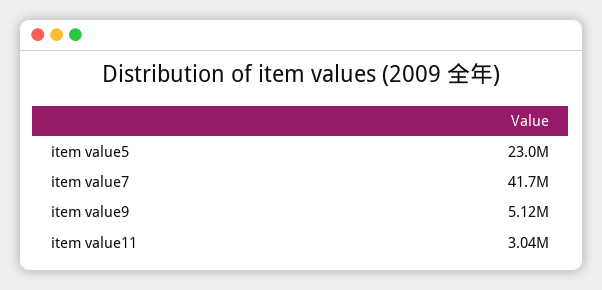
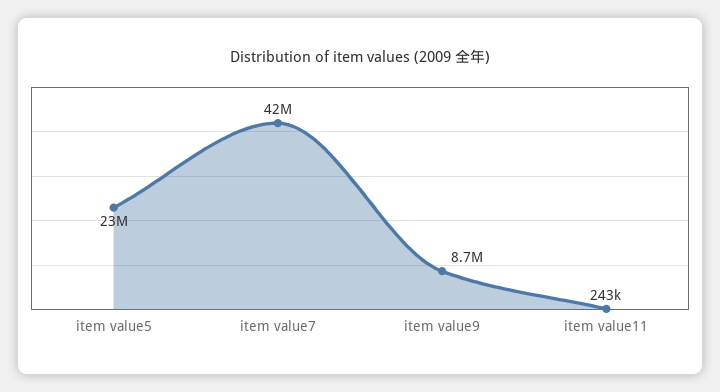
  {
    "item value5": 23000000,
    "item value7": 41700000,
-   "item value9": 5120000,
+   "item value9": 8700000,
-   "item value11": 3040000
+   "item value11": 243000
  }

